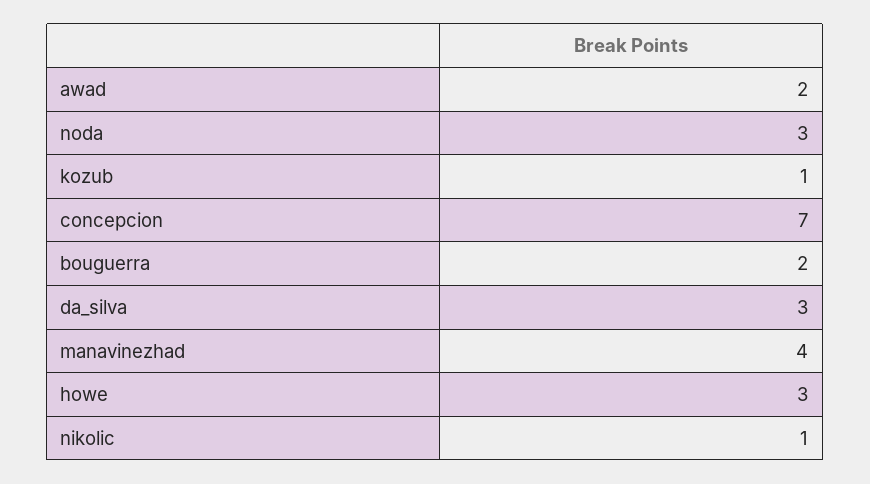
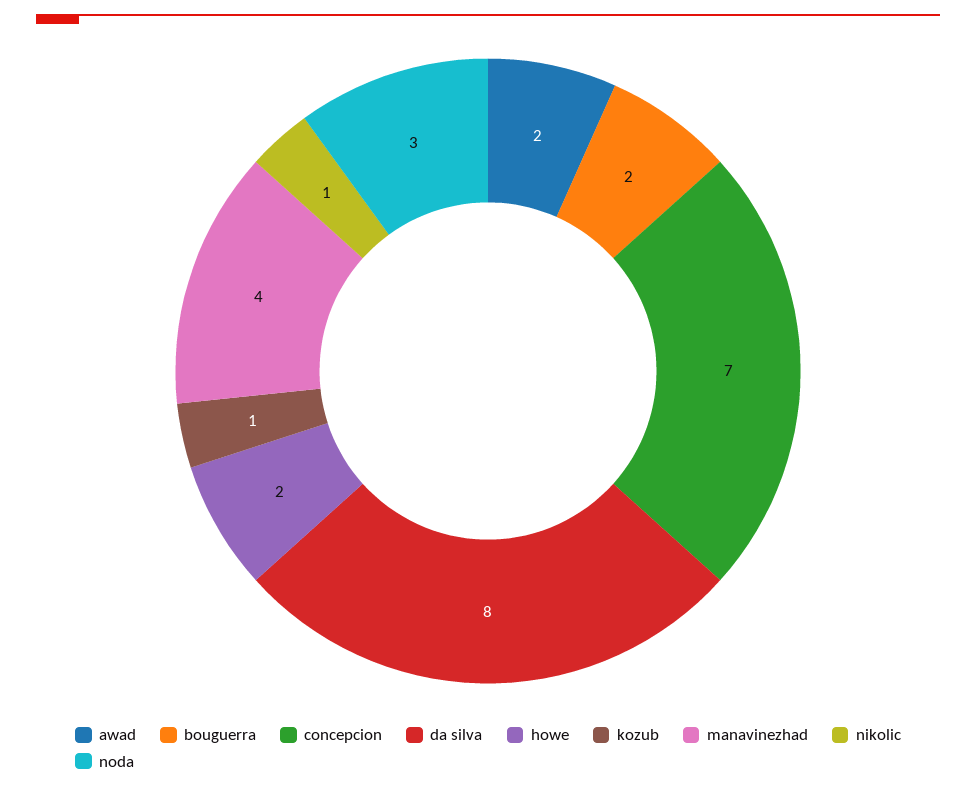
  {
    "awad": 2,
    "noda": 3,
    "kozub": 1,
    "concepcion": 7,
    "bouguerra": 2,
-   "da_silva": 3,
+   "da_silva": 8,
    "manavinezhad": 4,
-   "howe": 3,
+   "howe": 2,
    "nikolic": 1
  }

